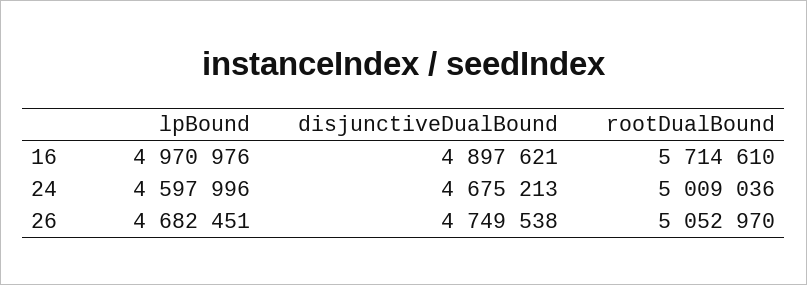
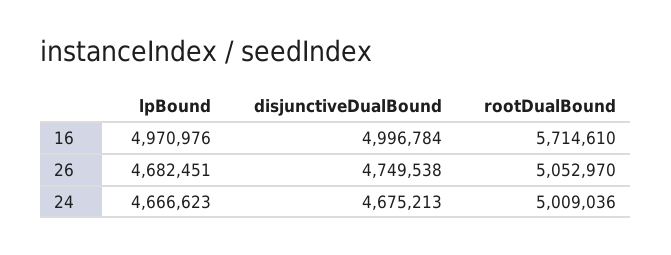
  {
    "lpBound": {
      "16": 4970976,
-     "24": 4597996,
+     "24": 4666623,
      "26": 4682451
    },
    "disjunctiveDualBound": {
-     "16": 4897621,
+     "16": 4996784,
      "24": 4675213,
      "26": 4749538
    },
    "rootDualBound": {
      "16": 5714610,
      "24": 5009036,
      "26": 5052970
    }
  }

